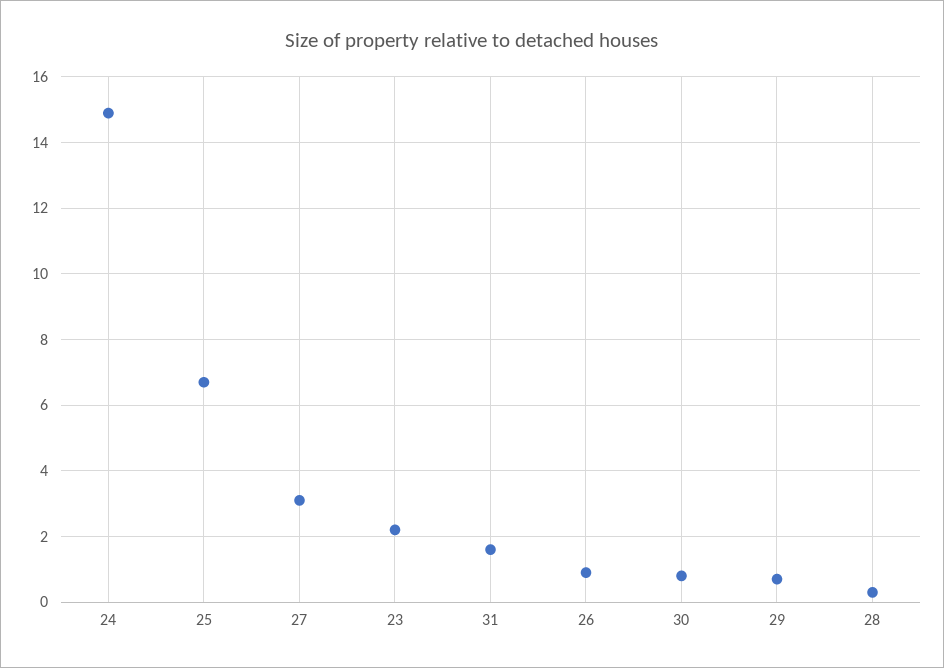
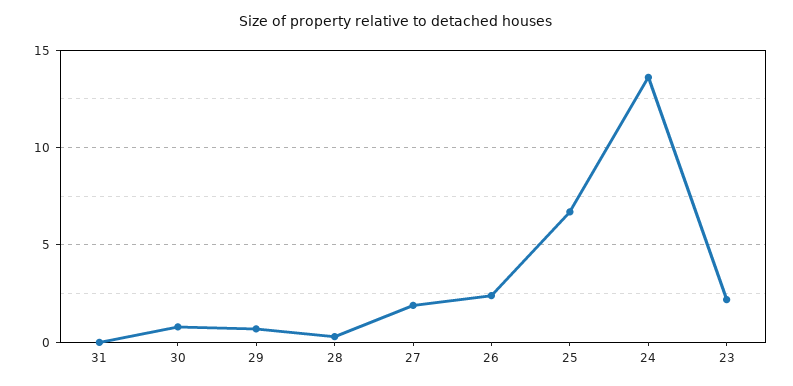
  {
-   "24": 15,
+   "24": 13.5,
    "25": 6.5,
-   "27": 3,
+   "27": 2,
    "23": 2,
-   "31": 1.5,
+   "31": 0,
-   "26": 1,
+   "26": 2.5,
    "30": 1,
    "29": 0.5,
    "28": 0.5
  }

